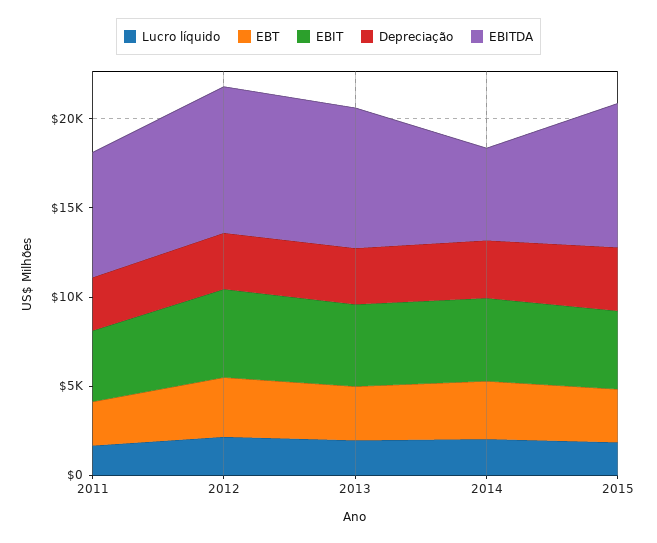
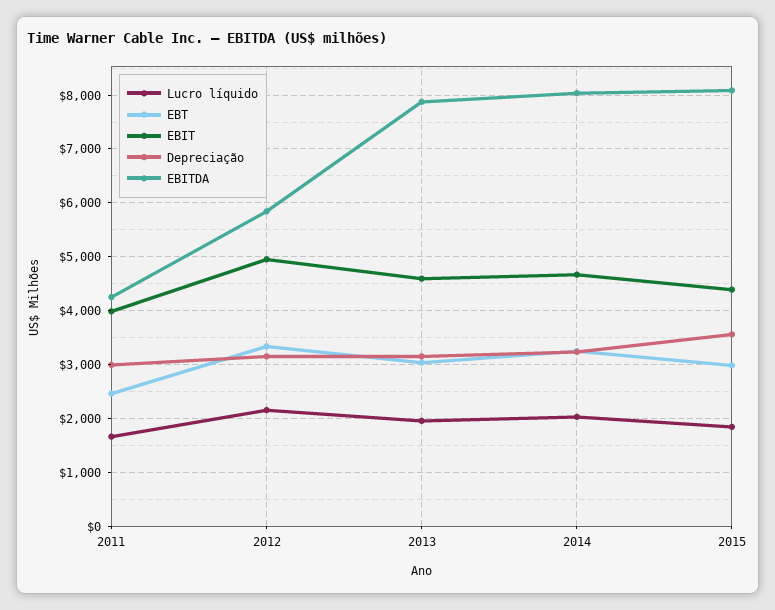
  {
    "Lucro líquido": {
      "2011": 1600,
      "2012": 2200,
      "2013": 2000,
      "2014": 2000,
      "2015": 1800
    },
    "EBT": {
      "2011": 2400,
      "2012": 3400,
      "2013": 3000,
      "2014": 3200,
      "2015": 3000
    },
    "EBIT": {
      "2011": 4000,
      "2012": 5000,
      "2013": 4600,
      "2014": 4600,
      "2015": 4400
    },
    "Depreciação": {
      "2011": 3000,
      "2012": 3200,
      "2013": 3200,
      "2014": 3200,
      "2015": 3600
    },
    "EBITDA": {
-     "2011": 7000,
+     "2011": 4200,
-     "2012": 8000,
+     "2012": 5800,
      "2013": 7800,
-     "2014": 5000,
+     "2014": 8000,
      "2015": 8000
    }
  }

